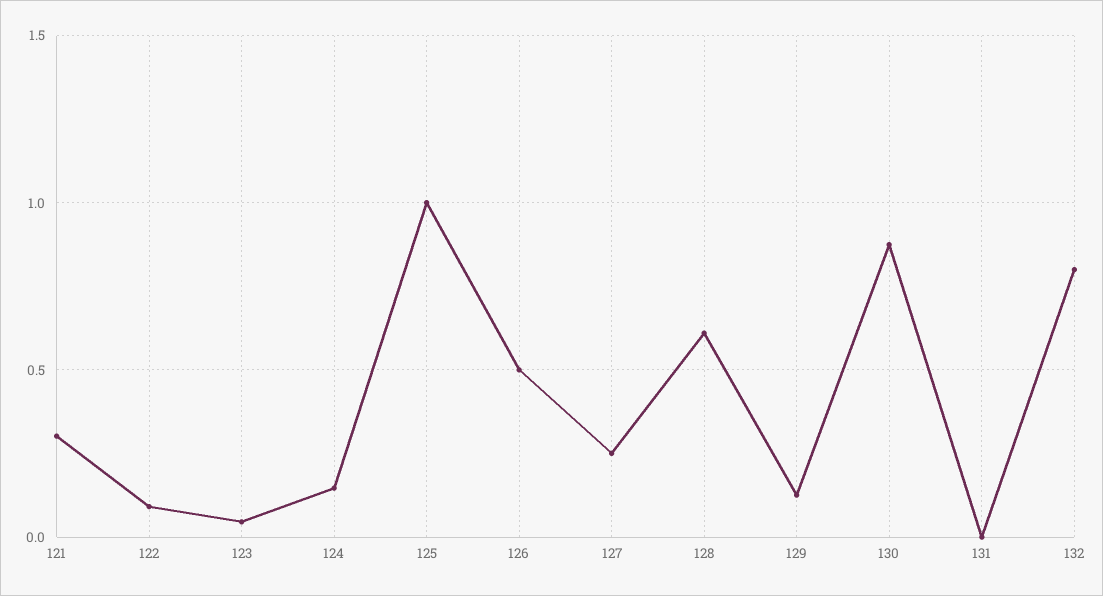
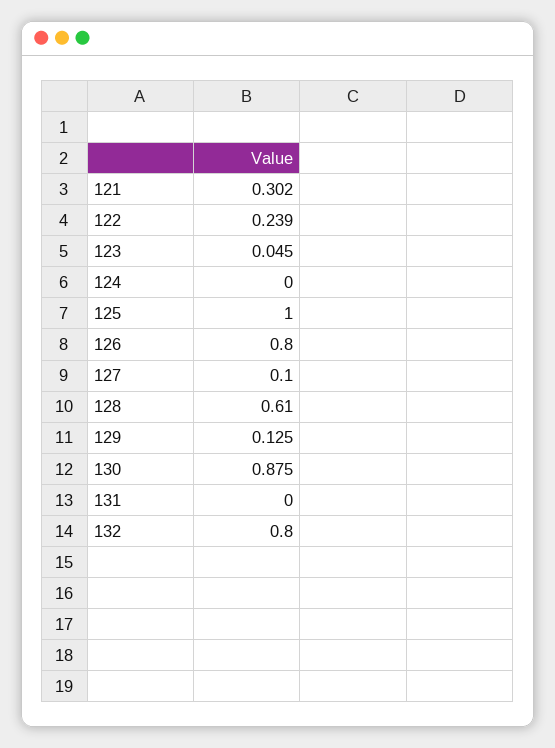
  {
    "121": 0.302,
-   "122": 0.1,
+   "122": 0.239,
    "123": 0.045,
-   "124": 0.15,
+   "124": 0,
    "125": 1,
-   "126": 0.5,
+   "126": 0.8,
-   "127": 0.25,
+   "127": 0.1,
    "128": 0.61,
    "129": 0.125,
    "130": 0.875,
    "131": 0,
    "132": 0.8
  }

